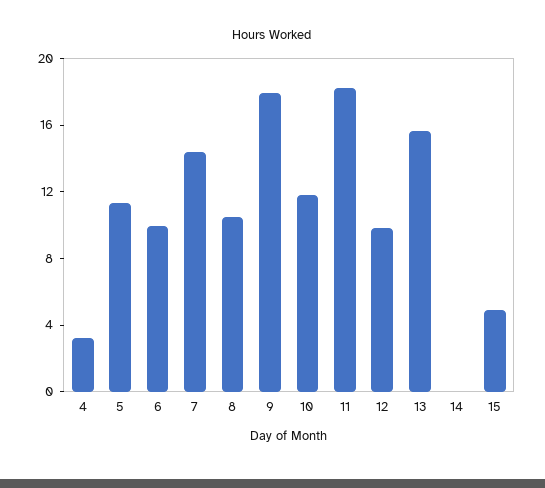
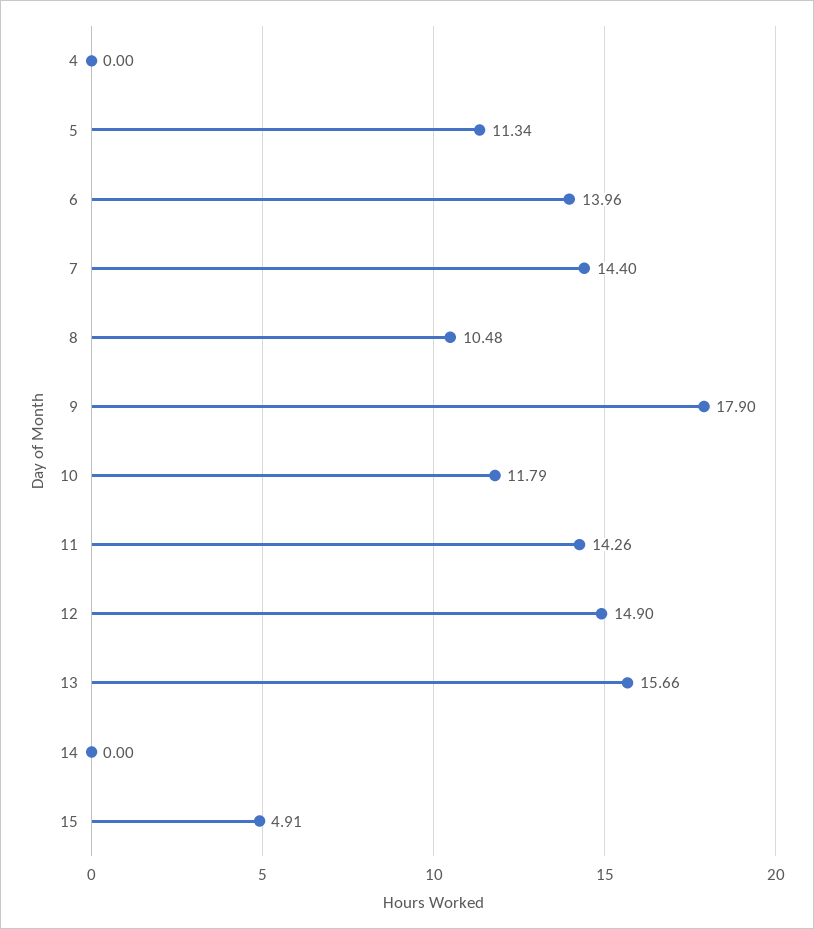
  {
-   "4": 3,
+   "4": 0,
    "5": 11.34,
-   "6": 10,
+   "6": 13.96,
    "7": 14.4,
    "8": 10.48,
    "9": 17.9,
    "10": 11.79,
-   "11": 18,
+   "11": 14.26,
-   "12": 10,
+   "12": 14.9,
    "13": 15.66,
    "14": 0,
    "15": 4.91
  }

